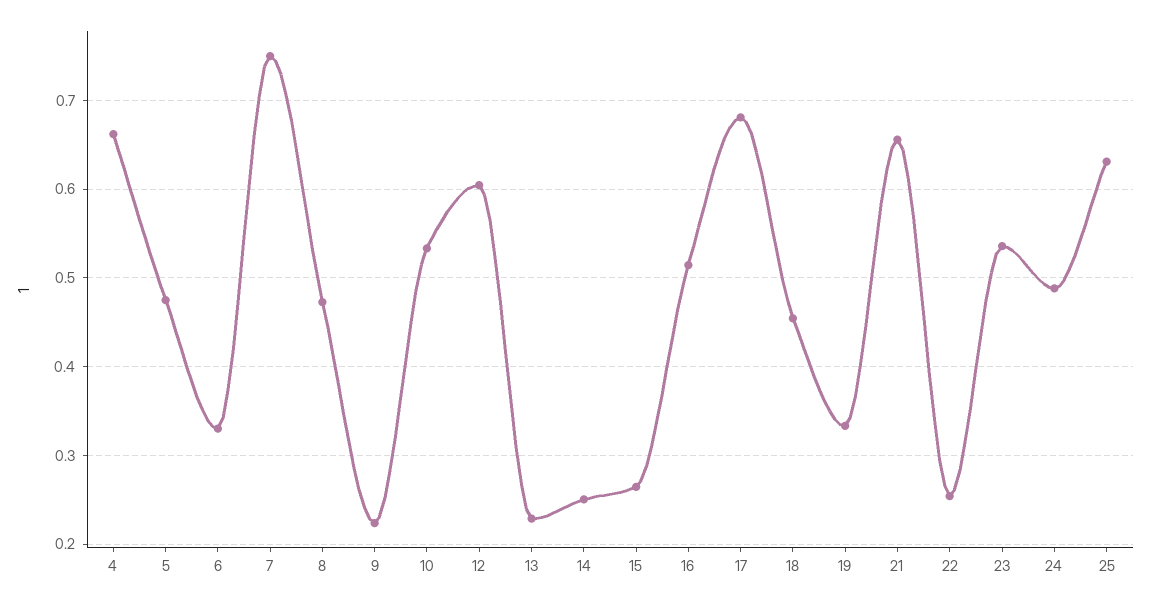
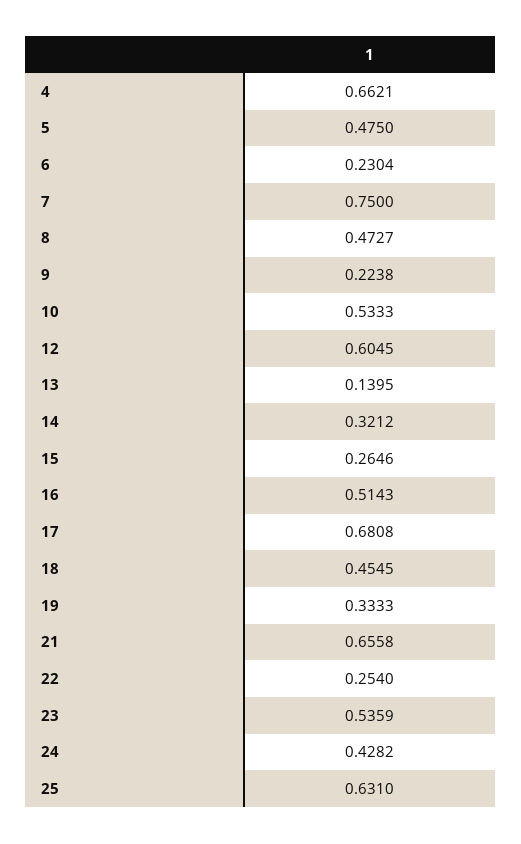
  {
    "4": 0.6621,
    "5": 0.475,
-   "6": 0.33,
+   "6": 0.2304,
    "7": 0.75,
    "8": 0.4727,
    "9": 0.2238,
    "10": 0.5333,
    "12": 0.6045,
-   "13": 0.23,
+   "13": 0.1395,
-   "14": 0.25,
+   "14": 0.3212,
    "15": 0.2646,
    "16": 0.5143,
    "17": 0.6808,
    "18": 0.4545,
    "19": 0.3333,
    "21": 0.6558,
    "22": 0.254,
    "23": 0.5359,
-   "24": 0.49,
+   "24": 0.4282,
    "25": 0.631
  }

